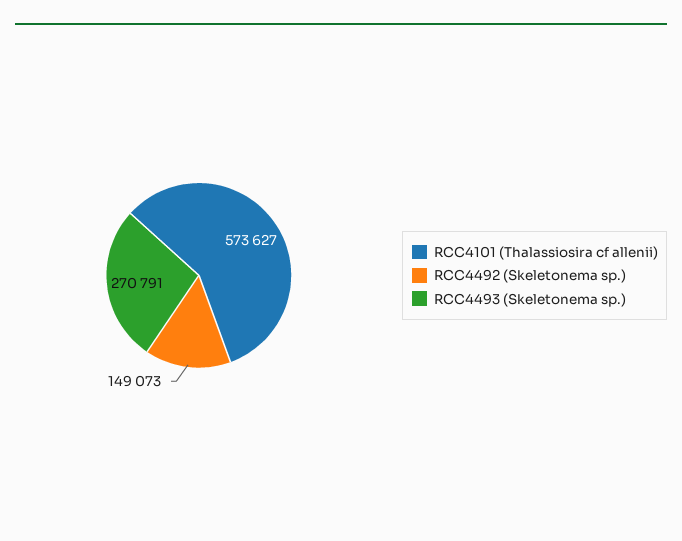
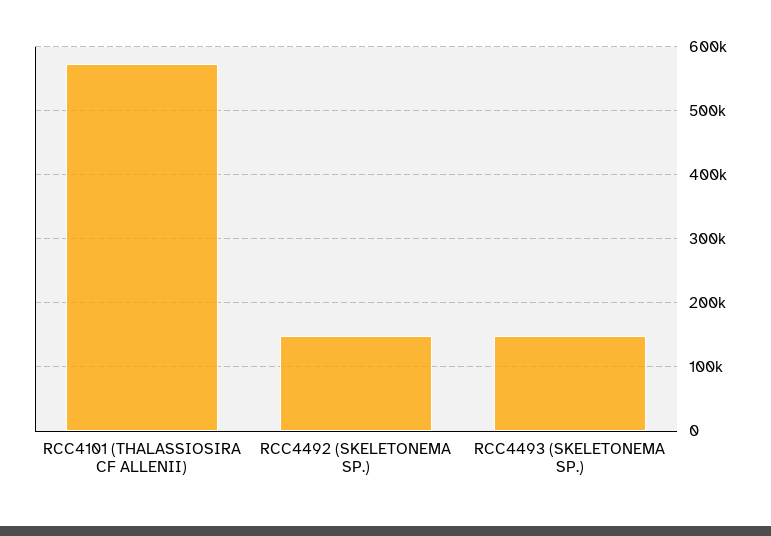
  {
    "RCC4101 (Thalassiosira cf allenii)": 573627,
    "RCC4492 (Skeletonema sp.)": 149073,
-   "RCC4493 (Skeletonema sp.)": 270791
+   "RCC4493 (Skeletonema sp.)": 150000
  }

